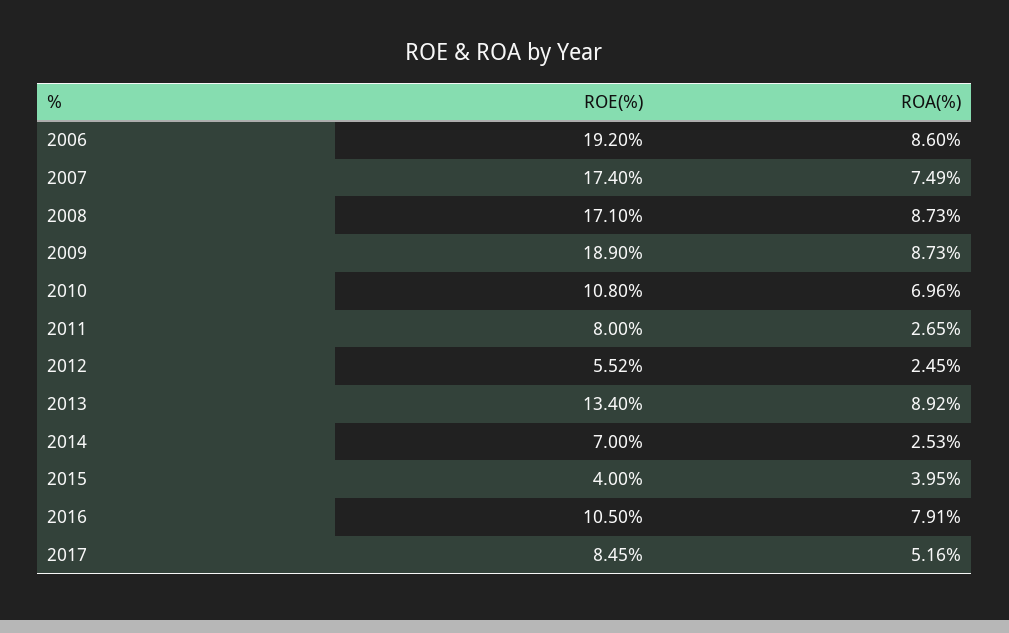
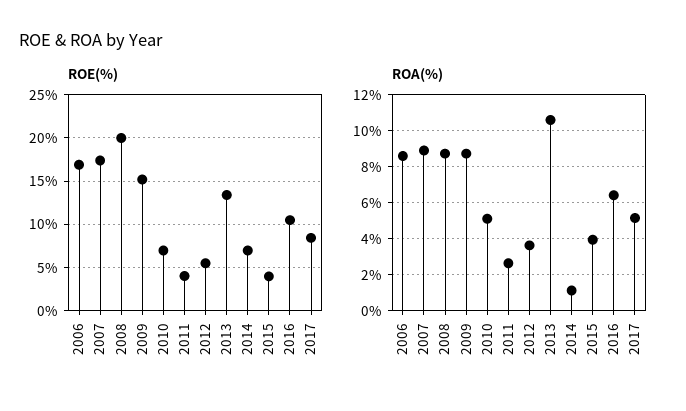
  {
    "ROE(%)": {
-     "2006": 19.2,
+     "2006": 17,
      "2007": 17.4,
-     "2008": 17.1,
+     "2008": 20,
-     "2009": 18.9,
+     "2009": 15,
-     "2010": 10.8,
+     "2010": 7,
-     "2011": 8,
+     "2011": 4,
      "2012": 5.52,
      "2013": 13.4,
      "2014": 7,
      "2015": 4,
      "2016": 10.5,
      "2017": 8.45
    },
    "ROA(%)": {
      "2006": 8.6,
-     "2007": 7.49,
+     "2007": 9,
      "2008": 8.73,
      "2009": 8.73,
-     "2010": 6.96,
+     "2010": 5,
      "2011": 2.65,
-     "2012": 2.45,
+     "2012": 3.5,
-     "2013": 8.92,
+     "2013": 10.5,
-     "2014": 2.53,
+     "2014": 1,
      "2015": 3.95,
-     "2016": 7.91,
+     "2016": 6.5,
      "2017": 5.16
    }
  }

